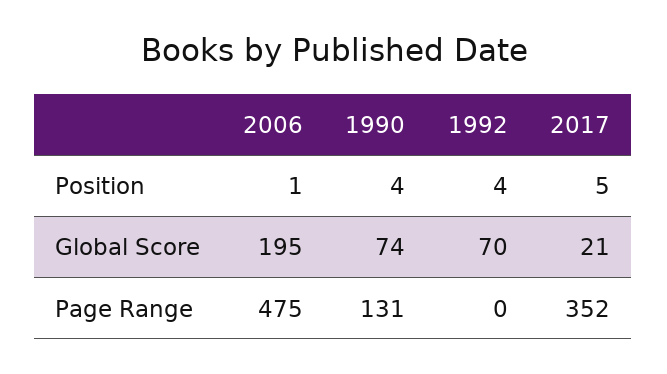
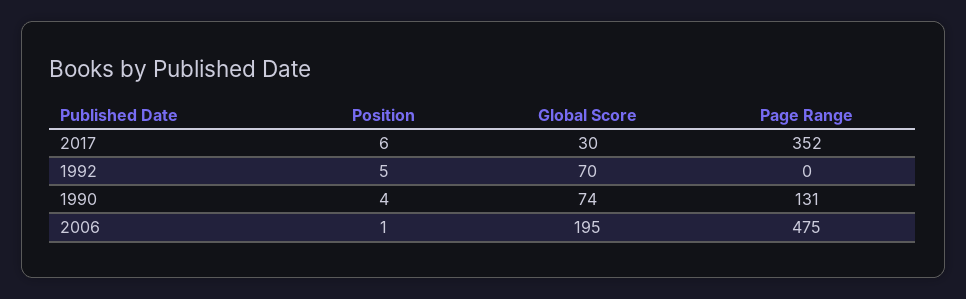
  {
    "2006": {
      "Position": 1,
      "Global Score": 195,
      "Page Range": 475
    },
    "1990": {
      "Position": 4,
      "Global Score": 74,
      "Page Range": 131
    },
    "1992": {
-     "Position": 4,
+     "Position": 5,
      "Global Score": 70,
      "Page Range": 0
    },
    "2017": {
-     "Position": 5,
+     "Position": 6,
-     "Global Score": 21,
+     "Global Score": 30,
      "Page Range": 352
    }
  }

